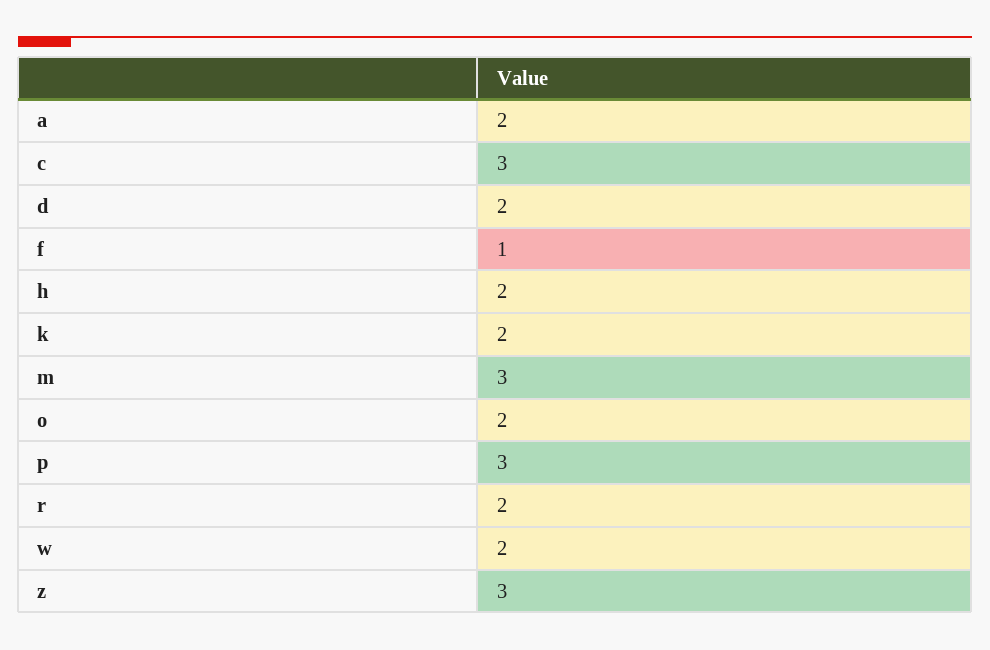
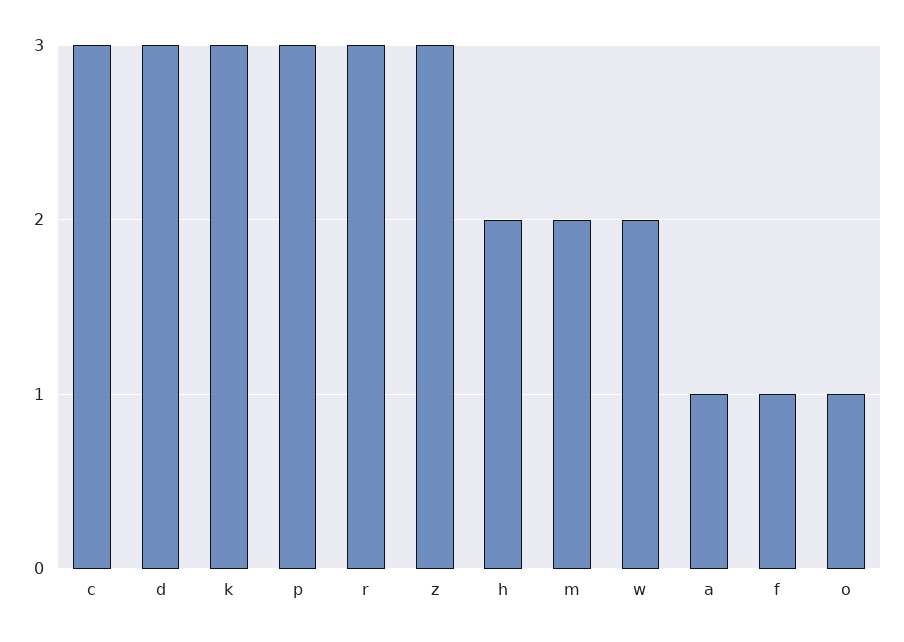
  {
-   "a": 2,
+   "a": 1,
    "c": 3,
-   "d": 2,
+   "d": 3,
    "f": 1,
    "h": 2,
-   "k": 2,
+   "k": 3,
-   "m": 3,
+   "m": 2,
-   "o": 2,
+   "o": 1,
    "p": 3,
-   "r": 2,
+   "r": 3,
    "w": 2,
    "z": 3
  }

